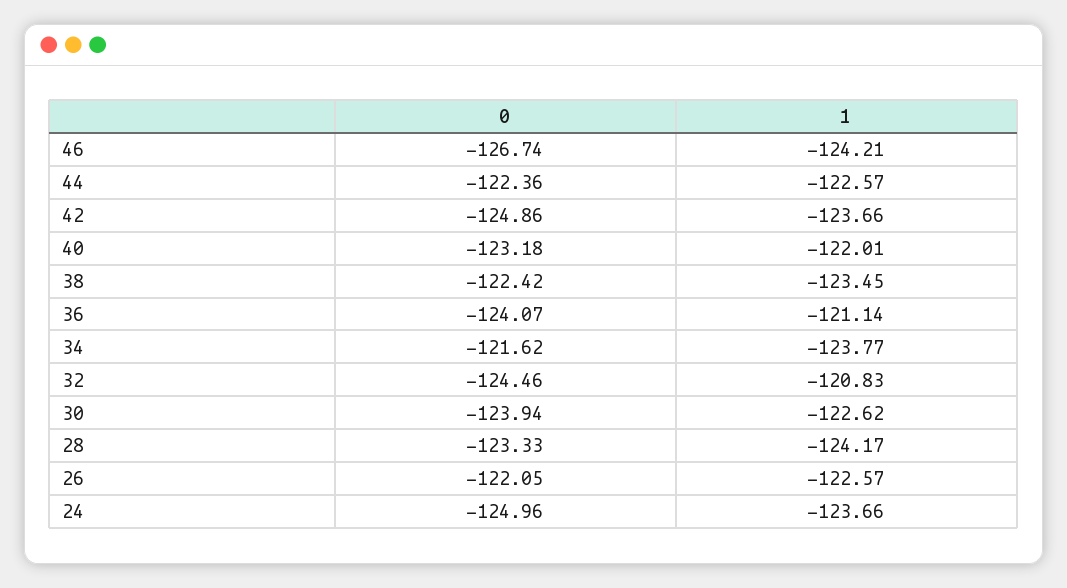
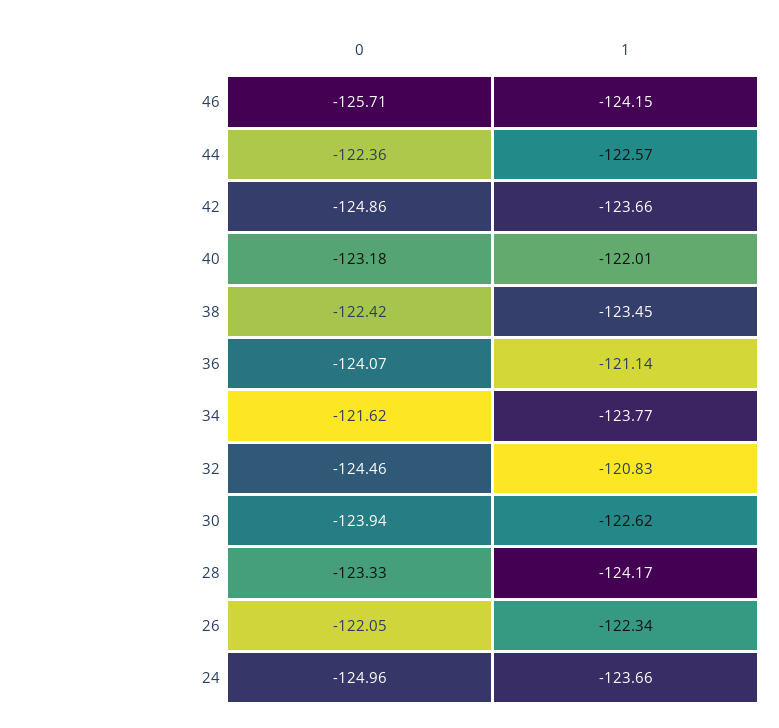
  {
    "0": {
-     "46": -126.74,
+     "46": -125.71,
      "44": -122.36,
      "42": -124.86,
      "40": -123.18,
      "38": -122.42,
      "36": -124.07,
      "34": -121.62,
      "32": -124.46,
      "30": -123.94,
      "28": -123.33,
      "26": -122.05,
      "24": -124.96
    },
    "1": {
-     "46": -124.21,
+     "46": -124.15,
      "44": -122.57,
      "42": -123.66,
      "40": -122.01,
      "38": -123.45,
      "36": -121.14,
      "34": -123.77,
      "32": -120.83,
      "30": -122.62,
      "28": -124.17,
-     "26": -122.57,
+     "26": -122.34,
      "24": -123.66
    }
  }

